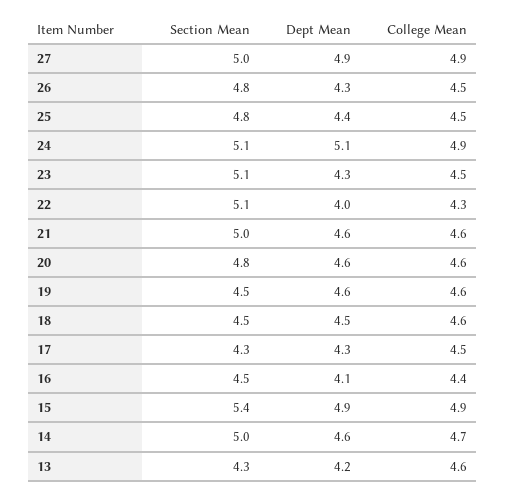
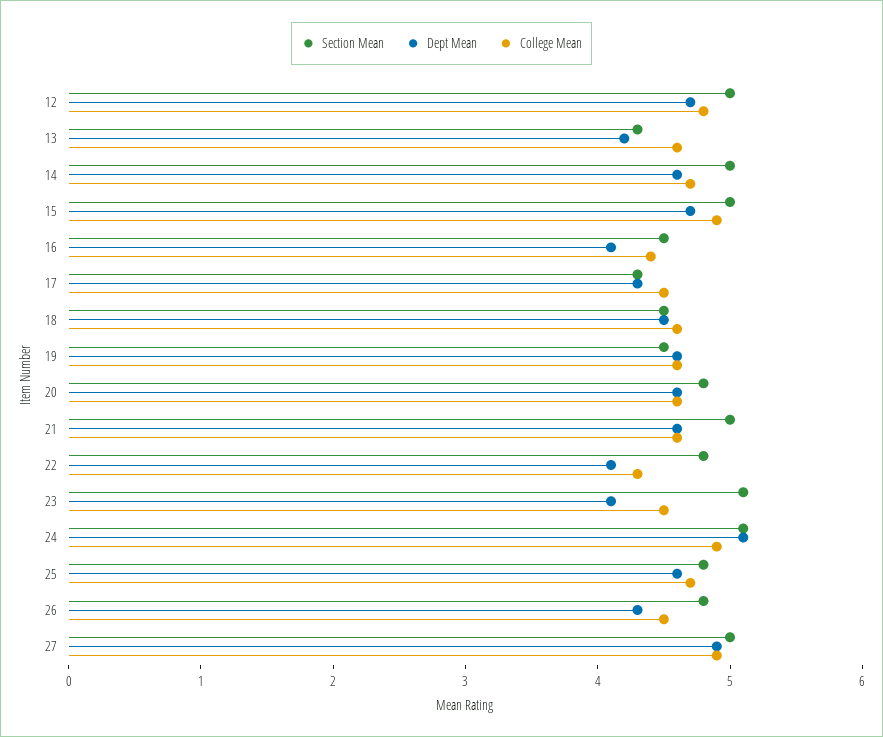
  {
    "Section Mean": {
      "27": 5,
      "26": 4.8,
      "25": 4.8,
      "24": 5.1,
      "23": 5.1,
-     "22": 5.1,
+     "22": 4.8,
      "21": 5,
      "20": 4.8,
      "19": 4.5,
      "18": 4.5,
      "17": 4.3,
      "16": 4.5,
-     "15": 5.4,
+     "15": 5,
      "14": 5,
-     "13": 4.3
+     "13": 4.3,
+     "12": 5
    },
    "Dept Mean": {
      "27": 4.9,
      "26": 4.3,
-     "25": 4.4,
+     "25": 4.6,
      "24": 5.1,
-     "23": 4.3,
+     "23": 4.1,
-     "22": 4,
+     "22": 4.1,
      "21": 4.6,
      "20": 4.6,
      "19": 4.6,
      "18": 4.5,
      "17": 4.3,
      "16": 4.1,
-     "15": 4.9,
+     "15": 4.7,
      "14": 4.6,
-     "13": 4.2
+     "13": 4.2,
+     "12": 4.7
    },
    "College Mean": {
      "27": 4.9,
      "26": 4.5,
-     "25": 4.5,
+     "25": 4.7,
      "24": 4.9,
      "23": 4.5,
      "22": 4.3,
      "21": 4.6,
      "20": 4.6,
      "19": 4.6,
      "18": 4.6,
      "17": 4.5,
      "16": 4.4,
      "15": 4.9,
      "14": 4.7,
-     "13": 4.6
+     "13": 4.6,
+     "12": 4.8
    }
  }

